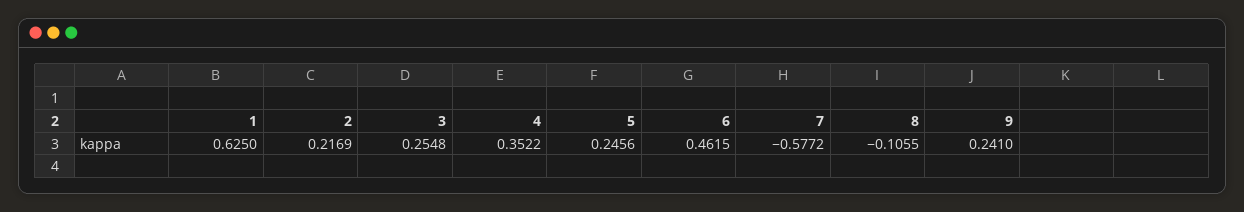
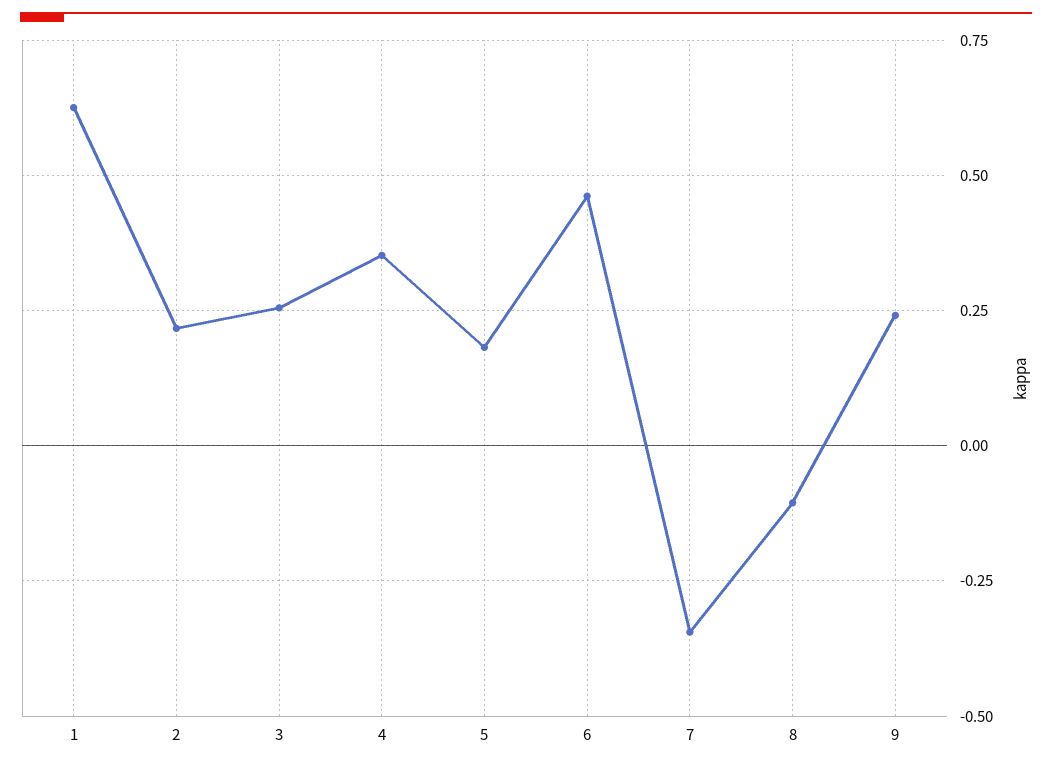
  {
    "1": 0.625,
    "2": 0.2169,
    "3": 0.2548,
    "4": 0.3522,
-   "5": 0.2456,
+   "5": 0.175,
    "6": 0.4615,
-   "7": -0.5772,
+   "7": -0.35,
    "8": -0.1055,
    "9": 0.241
  }

